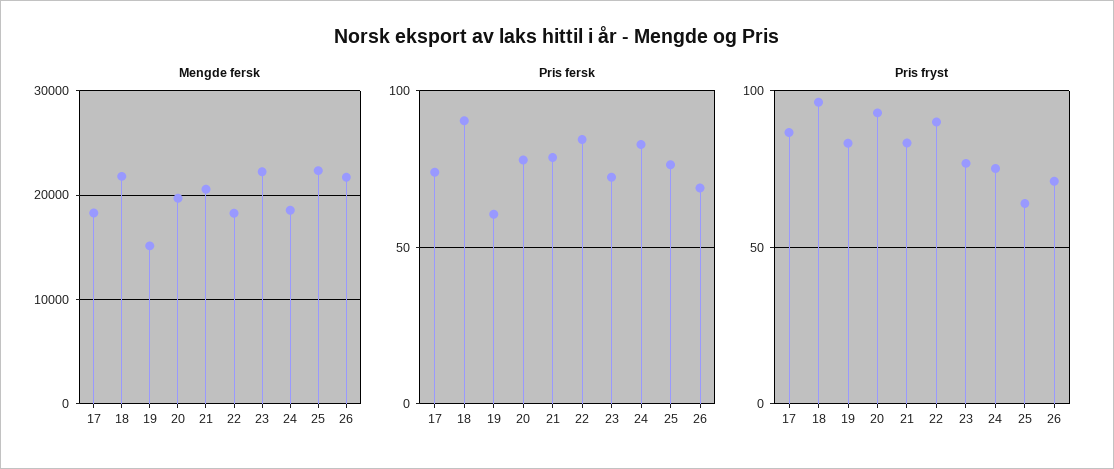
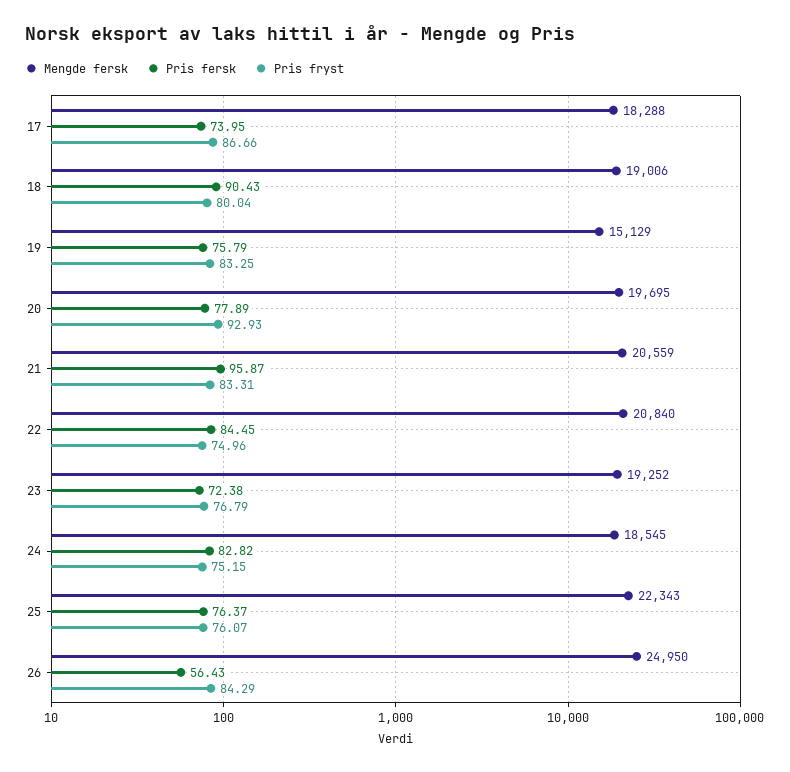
  {
    "Mengde fersk": {
      "17": 18288,
-     "18": 22000,
+     "18": 19006,
      "19": 15129,
      "20": 19695,
      "21": 20559,
-     "22": 18000,
+     "22": 20840,
-     "23": 22000,
+     "23": 19252,
      "24": 18545,
      "25": 22343,
-     "26": 22000
+     "26": 24950
    },
    "Pris fersk": {
      "17": 73.95,
      "18": 90.43,
-     "19": 60,
+     "19": 75.79,
      "20": 77.89,
-     "21": 80,
+     "21": 95.87,
      "22": 84.45,
      "23": 72.38,
      "24": 82.82,
      "25": 76.37,
-     "26": 70
+     "26": 56.43
    },
    "Pris fryst": {
      "17": 86.66,
-     "18": 95,
+     "18": 80.04,
      "19": 83.25,
      "20": 92.93,
      "21": 83.31,
-     "22": 90,
+     "22": 74.96,
      "23": 76.79,
      "24": 75.15,
-     "25": 65,
+     "25": 76.07,
-     "26": 70
+     "26": 84.29
    }
  }

